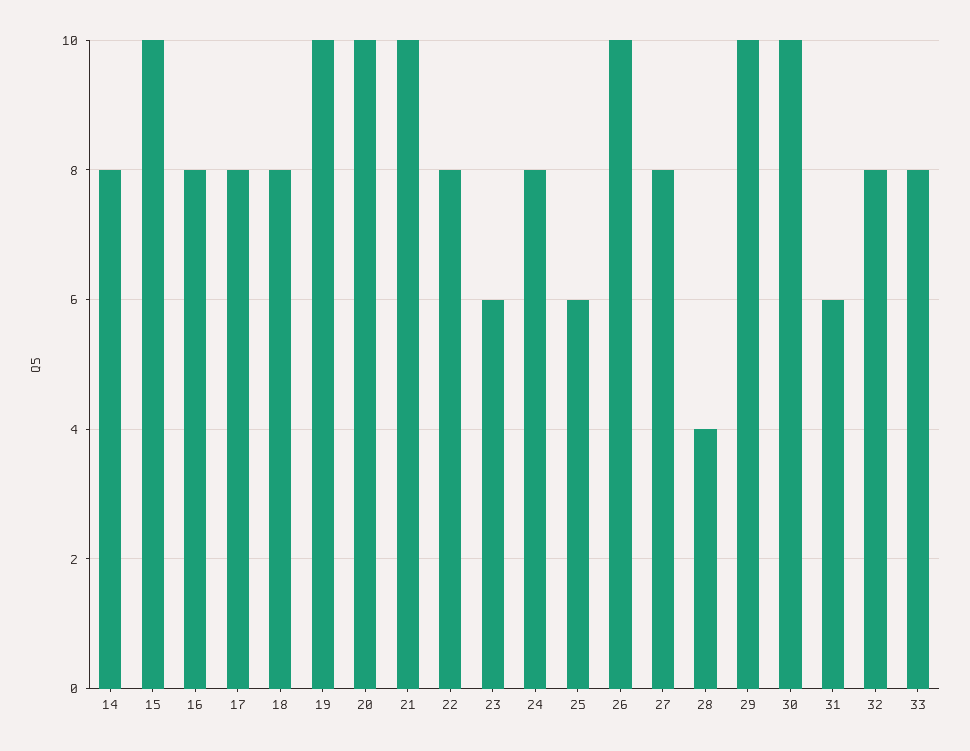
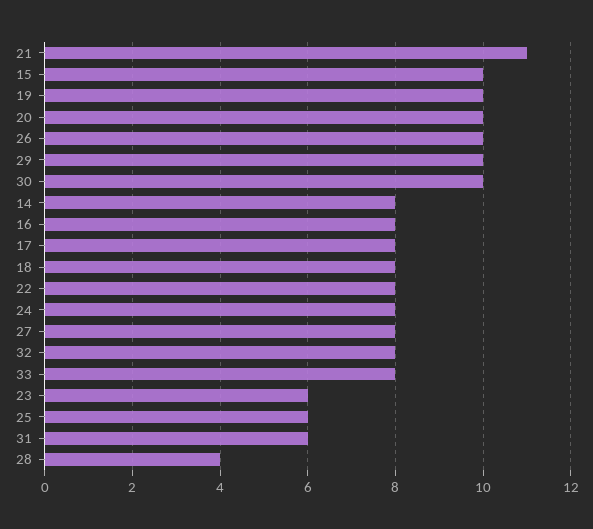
  {
    "14": 8,
    "15": 10,
    "16": 8,
    "17": 8,
    "18": 8,
    "19": 10,
    "20": 10,
-   "21": 10,
+   "21": 11,
    "22": 8,
    "23": 6,
    "24": 8,
    "25": 6,
    "26": 10,
    "27": 8,
    "28": 4,
    "29": 10,
    "30": 10,
    "31": 6,
    "32": 8,
    "33": 8
  }

